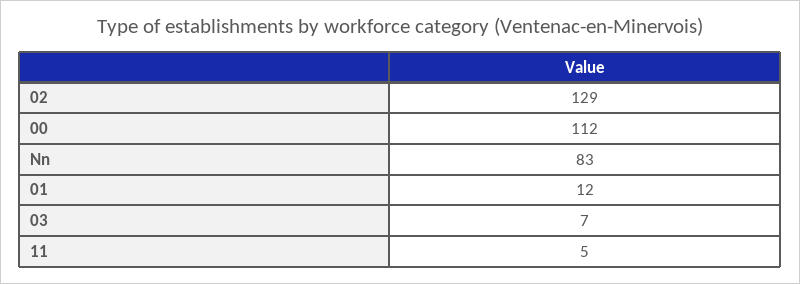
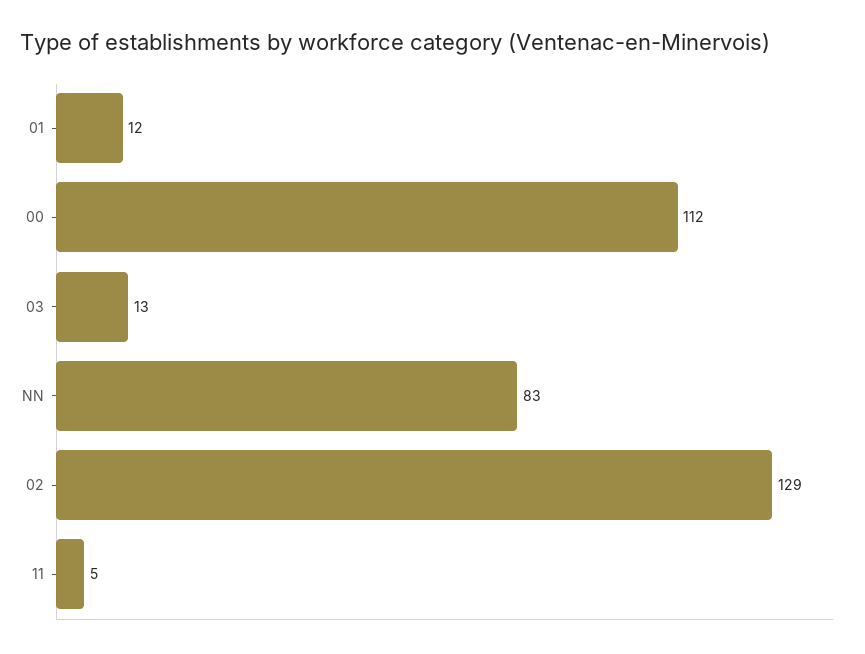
  {
    "02": 129,
    "00": 112,
    "Nn": 83,
    "01": 12,
-   "03": 7,
+   "03": 13,
    "11": 5
  }

